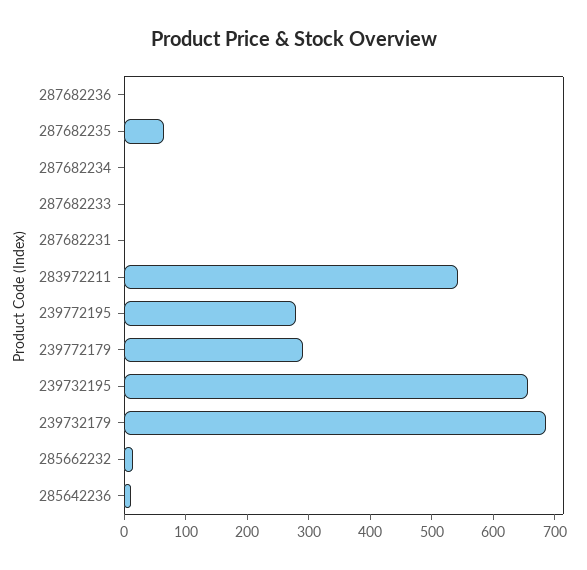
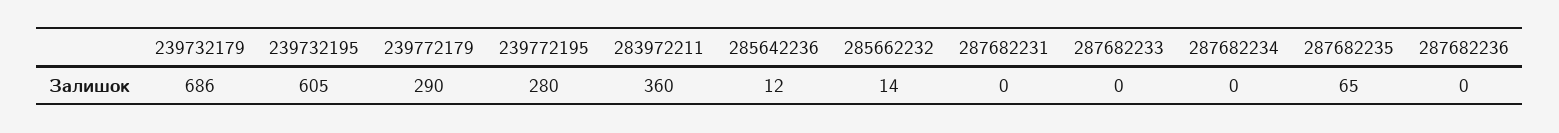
  {
    "287682236": 0,
    "287682235": 65,
    "287682234": 0,
    "287682233": 0,
    "287682231": 0,
-   "283972211": 540,
+   "283972211": 360,
    "239772195": 280,
    "239772179": 290,
-   "239732195": 660,
+   "239732195": 605,
    "239732179": 686,
    "285662232": 14,
    "285642236": 12
  }

